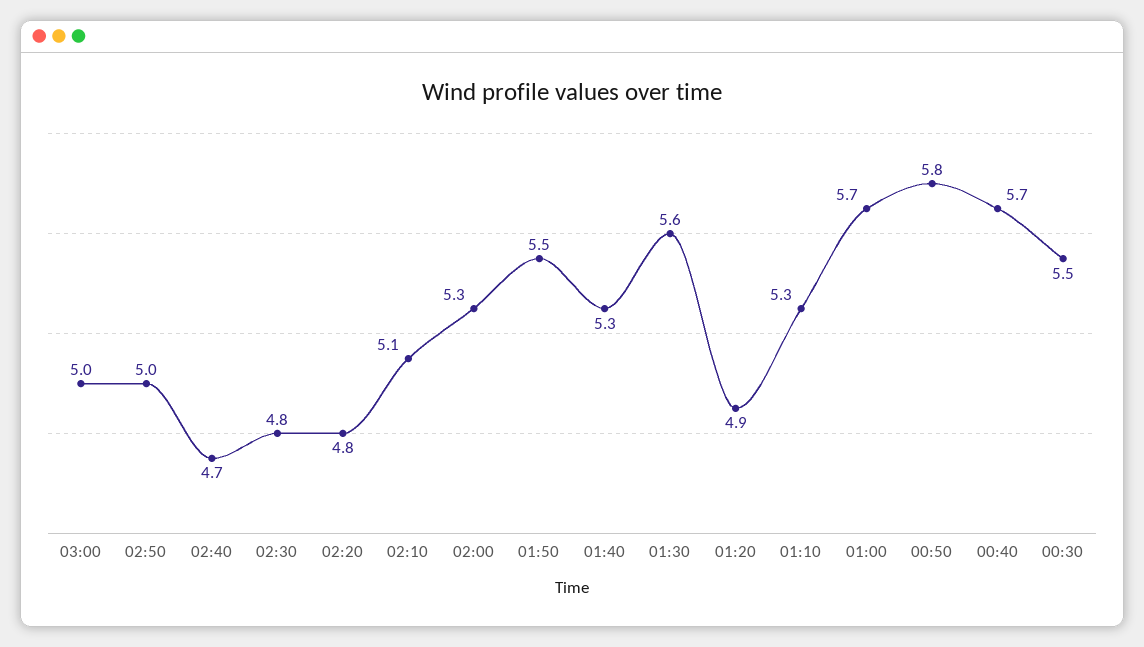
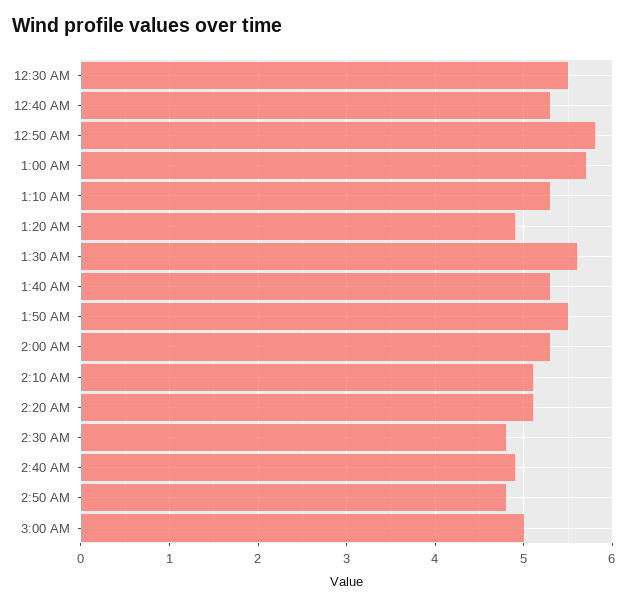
  {
    "03:00": 5,
-   "02:50": 5,
+   "02:50": 4.8,
-   "02:40": 4.7,
+   "02:40": 4.9,
    "02:30": 4.8,
-   "02:20": 4.8,
+   "02:20": 5.1,
    "02:10": 5.1,
    "02:00": 5.3,
    "01:50": 5.5,
    "01:40": 5.3,
    "01:30": 5.6,
    "01:20": 4.9,
    "01:10": 5.3,
    "01:00": 5.7,
    "00:50": 5.8,
-   "00:40": 5.7,
+   "00:40": 5.3,
    "00:30": 5.5
  }

